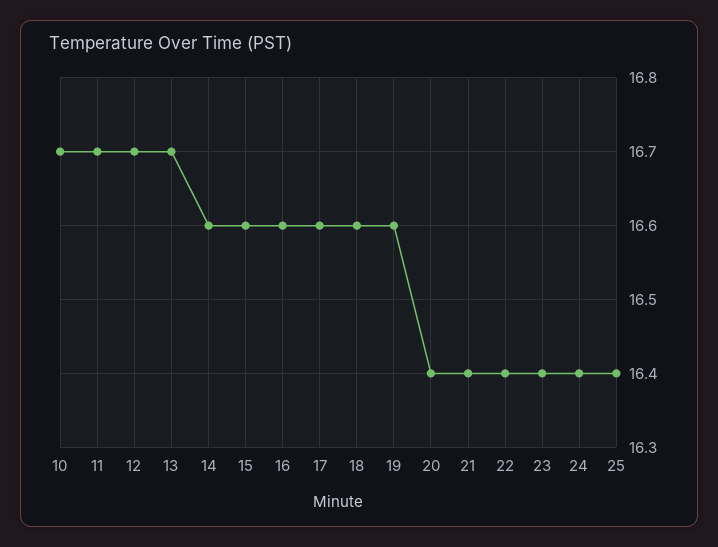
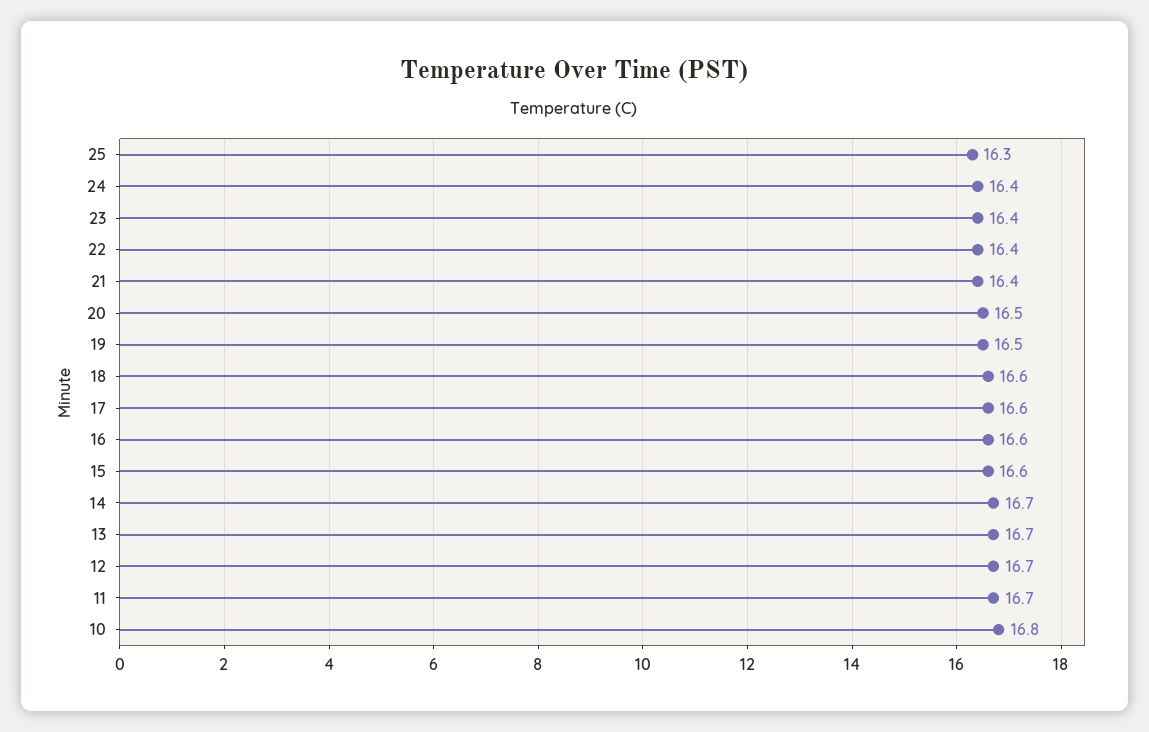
  {
-   "10": 16.7,
+   "10": 16.8,
    "11": 16.7,
    "12": 16.7,
    "13": 16.7,
-   "14": 16.6,
+   "14": 16.7,
    "15": 16.6,
    "16": 16.6,
    "17": 16.6,
    "18": 16.6,
-   "19": 16.6,
+   "19": 16.5,
-   "20": 16.4,
+   "20": 16.5,
    "21": 16.4,
    "22": 16.4,
    "23": 16.4,
    "24": 16.4,
-   "25": 16.4
+   "25": 16.3
  }

